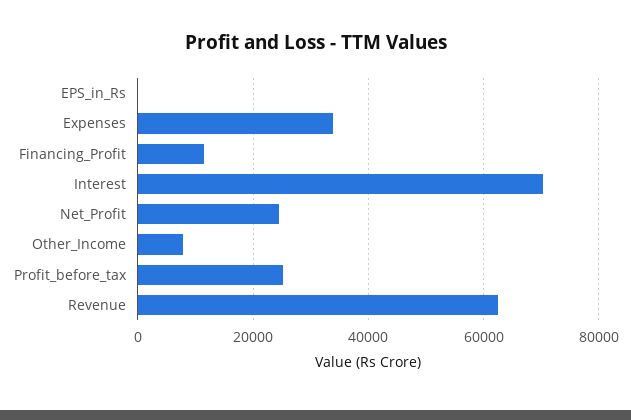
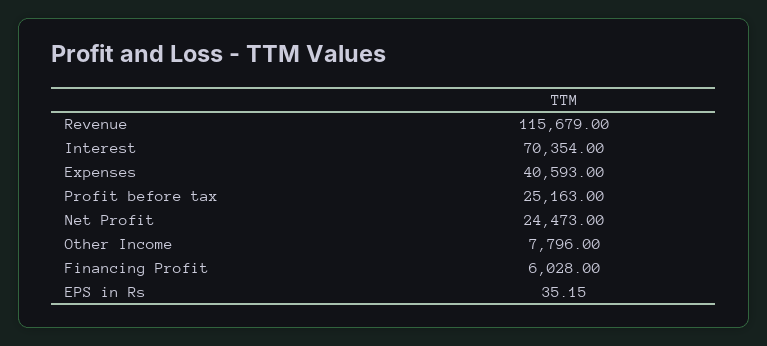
  {
    "EPS_in_Rs": 35.15,
-   "Expenses": 34000,
+   "Expenses": 40593,
-   "Financing_Profit": 12000,
+   "Financing_Profit": 6028,
    "Interest": 70354,
    "Net_Profit": 24473,
    "Other_Income": 7796,
    "Profit_before_tax": 25163,
-   "Revenue": 62000
+   "Revenue": 115679
  }

